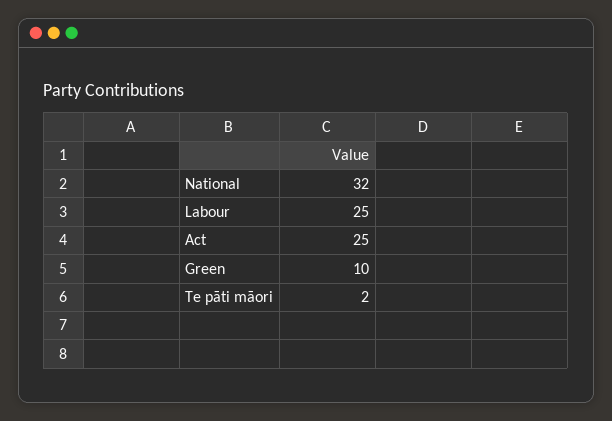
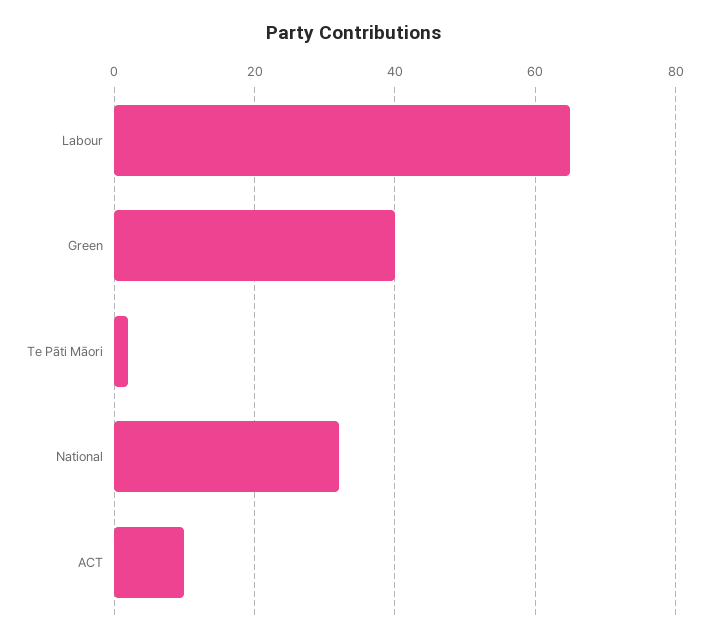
  {
    "National": 32,
-   "Labour": 25,
+   "Labour": 65,
-   "Act": 25,
+   "Act": 10,
-   "Green": 10,
+   "Green": 40,
    "Te pāti māori": 2
  }

